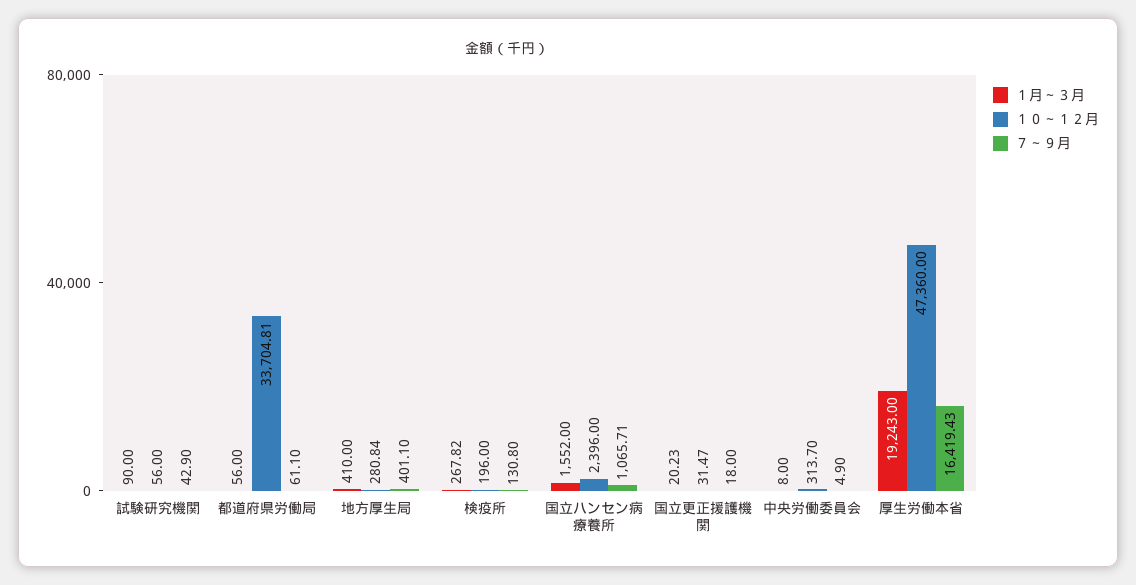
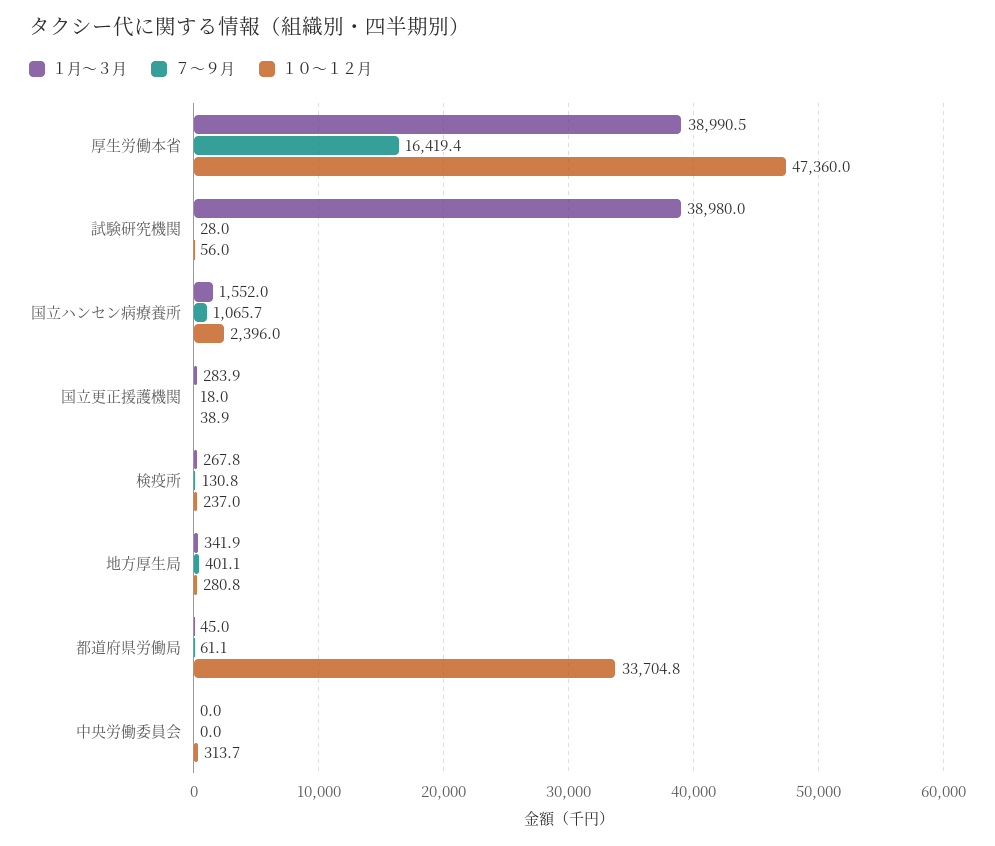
  {
    "１月～３月": {
-     "試験研究機関": 90,
+     "試験研究機関": 38980,
-     "都道府県労働局": 56,
+     "都道府県労働局": 45,
-     "地方厚生局": 410,
+     "地方厚生局": 341.9,
      "検疫所": 267.82,
      "国立ハンセン病療養所": 1552,
-     "国立更正援護機関": 20.23,
+     "国立更正援護機関": 283.9,
-     "中央労働委員会": 8,
+     "中央労働委員会": 0,
-     "厚生労働本省": 19243
+     "厚生労働本省": 38990.5
    },
    "１０～１２月": {
      "試験研究機関": 56,
      "都道府県労働局": 33704.81,
      "地方厚生局": 280.84,
-     "検疫所": 196,
+     "検疫所": 237,
      "国立ハンセン病療養所": 2396,
-     "国立更正援護機関": 31.47,
+     "国立更正援護機関": 38.9,
      "中央労働委員会": 313.7,
      "厚生労働本省": 47360
    },
    "７～９月": {
-     "試験研究機関": 42.9,
+     "試験研究機関": 28,
      "都道府県労働局": 61.1,
      "地方厚生局": 401.1,
      "検疫所": 130.8,
      "国立ハンセン病療養所": 1065.71,
      "国立更正援護機関": 18,
-     "中央労働委員会": 4.9,
+     "中央労働委員会": 0,
      "厚生労働本省": 16419.43
    }
  }

